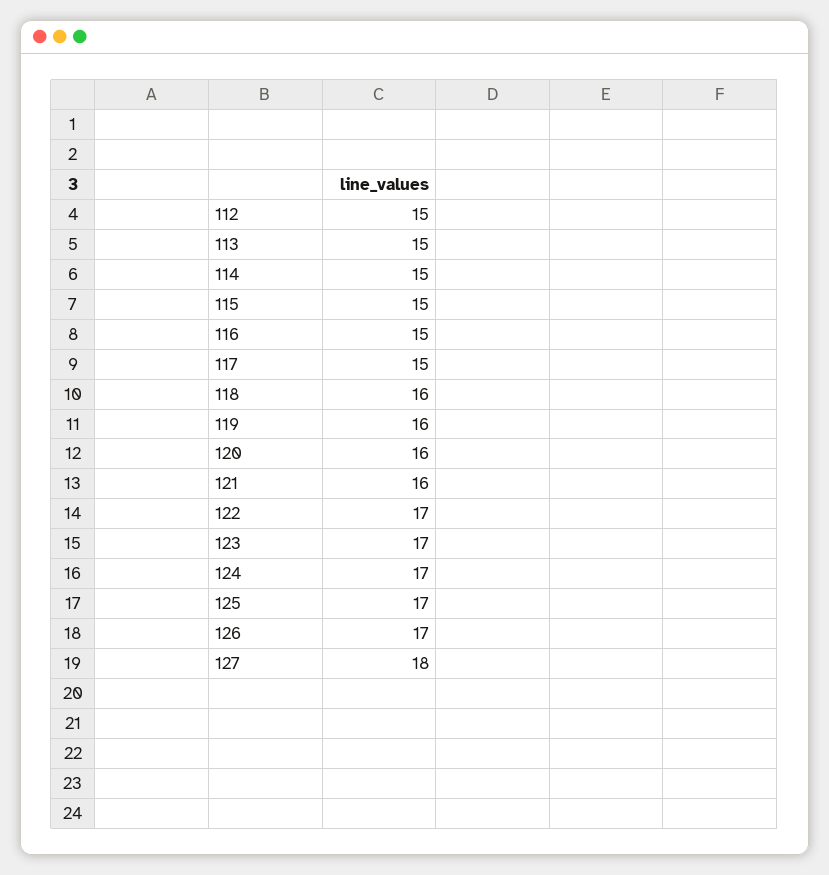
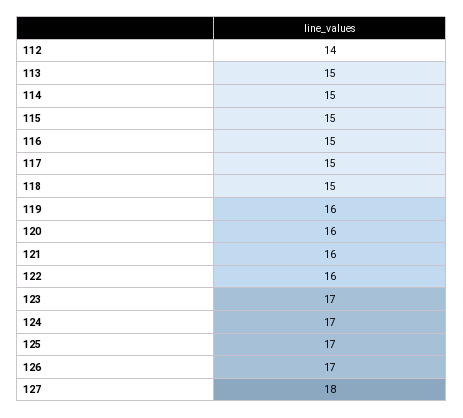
  {
-   "112": 15,
+   "112": 14,
    "113": 15,
    "114": 15,
    "115": 15,
    "116": 15,
    "117": 15,
-   "118": 16,
+   "118": 15,
    "119": 16,
    "120": 16,
    "121": 16,
-   "122": 17,
+   "122": 16,
    "123": 17,
    "124": 17,
    "125": 17,
    "126": 17,
    "127": 18
  }

